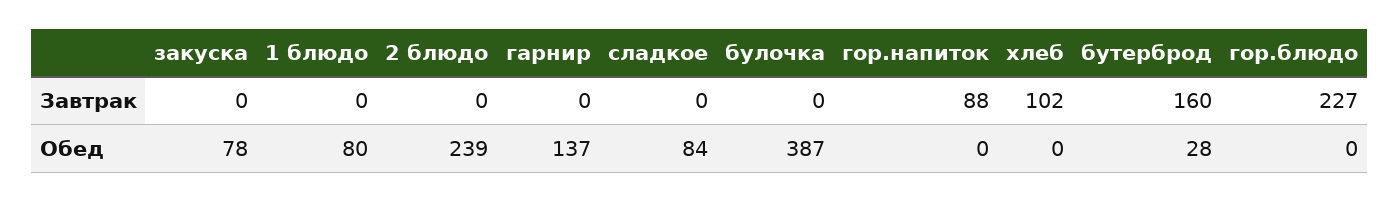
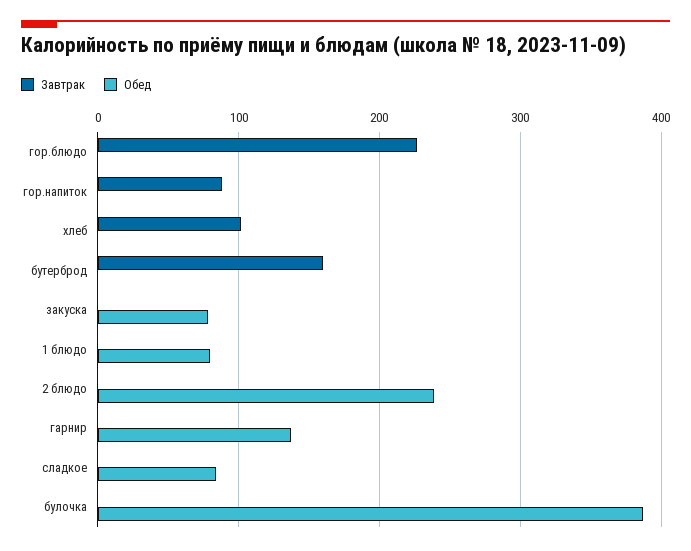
  {
    "Завтрак": {
      "закуска": 0,
      "1 блюдо": 0,
      "2 блюдо": 0,
      "гарнир": 0,
      "сладкое": 0,
      "булочка": 0,
      "гор.напиток": 88,
      "хлеб": 102,
      "бутерброд": 160,
      "гор.блюдо": 227
    },
    "Обед": {
      "закуска": 78,
      "1 блюдо": 80,
      "2 блюдо": 239,
      "гарнир": 137,
      "сладкое": 84,
      "булочка": 387,
      "гор.напиток": 0,
      "хлеб": 0,
-     "бутерброд": 28,
+     "бутерброд": 0,
      "гор.блюдо": 0
    }
  }

